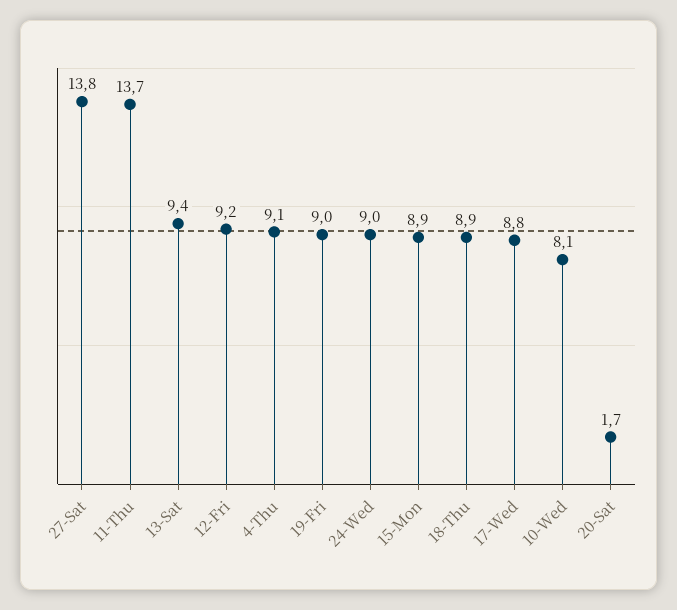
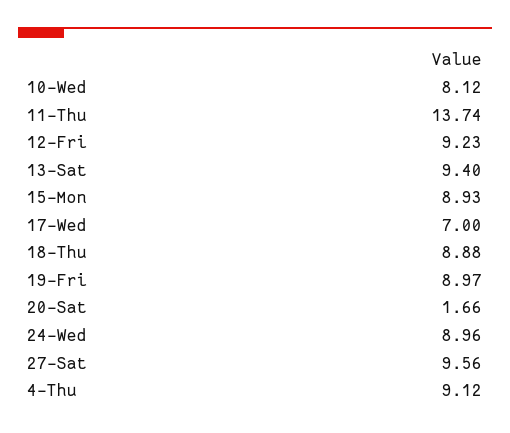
  {
-   "27-Sat": 13.8,
+   "27-Sat": 9.56,
    "11-Thu": 13.74,
    "13-Sat": 9.4,
    "12-Fri": 9.23,
    "4-Thu": 9.12,
    "19-Fri": 8.97,
    "24-Wed": 8.96,
    "15-Mon": 8.93,
    "18-Thu": 8.88,
-   "17-Wed": 8.8,
+   "17-Wed": 7,
    "10-Wed": 8.12,
    "20-Sat": 1.66
  }

